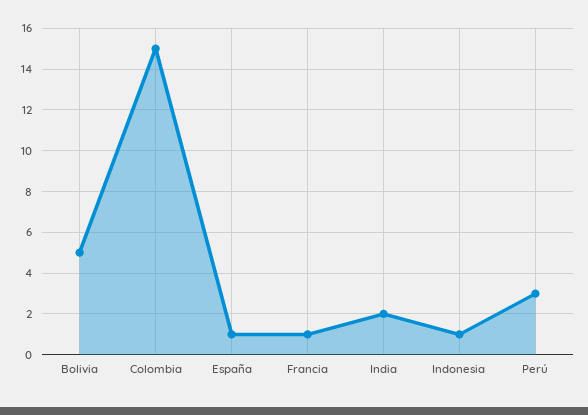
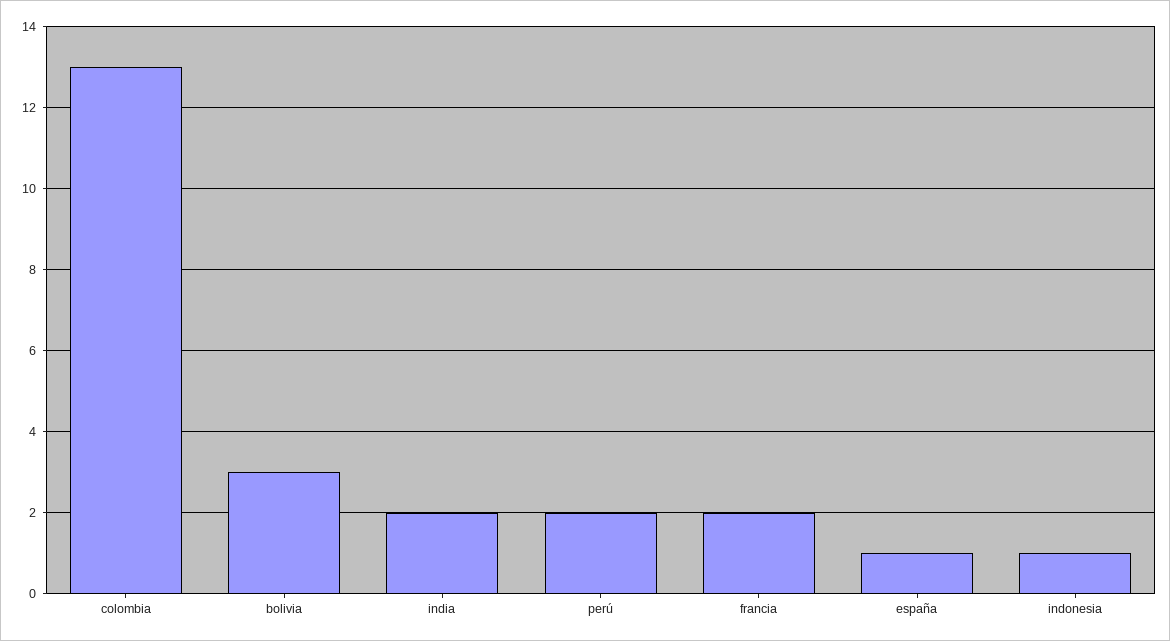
  {
-   "Bolivia": 5,
+   "Bolivia": 3,
-   "Colombia": 15,
+   "Colombia": 13,
    "España": 1,
-   "Francia": 1,
+   "Francia": 2,
    "India": 2,
    "Indonesia": 1,
-   "Perú": 3
+   "Perú": 2
  }

